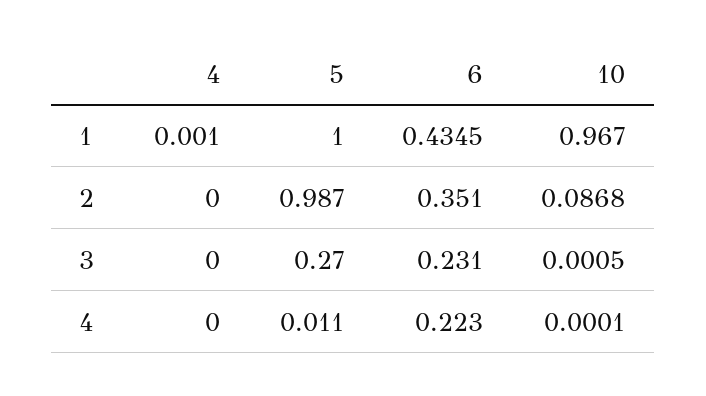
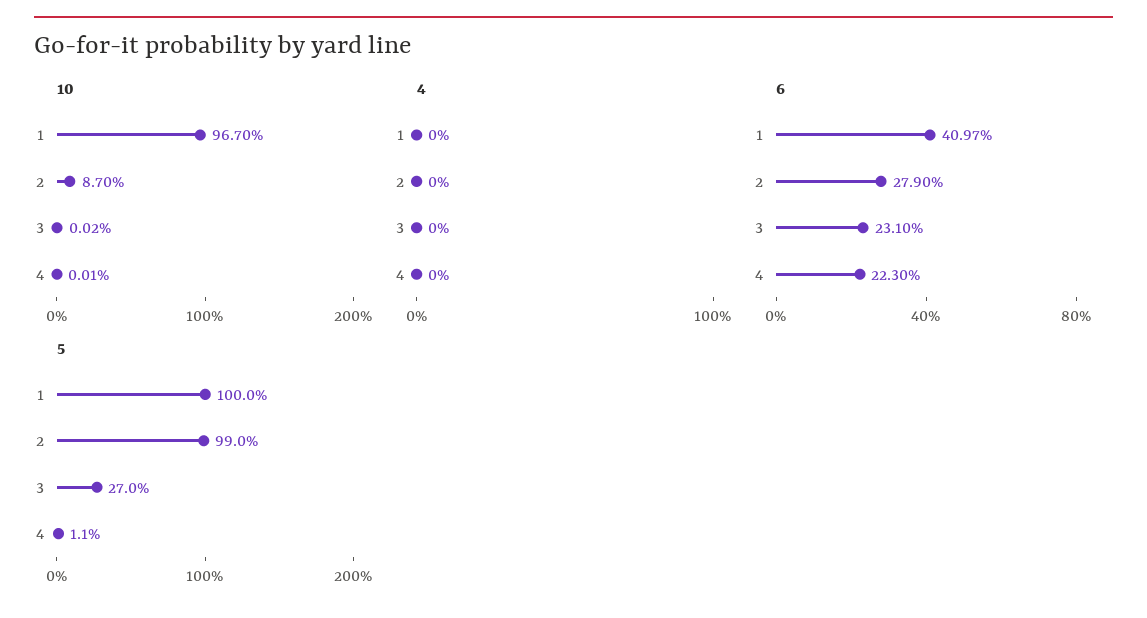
  {
    "4": {
-     "1": 0.001,
+     "1": 0,
      "2": 0,
      "3": 0,
      "4": 0
    },
    "5": {
      "1": 1,
-     "2": 0.987,
+     "2": 0.99,
      "3": 0.27,
      "4": 0.011
    },
    "6": {
-     "1": 0.4345,
+     "1": 0.4097,
-     "2": 0.351,
+     "2": 0.279,
      "3": 0.231,
      "4": 0.223
    },
    "10": {
      "1": 0.967,
-     "2": 0.0868,
+     "2": 0.087,
-     "3": 0.0005,
+     "3": 0.0002,
      "4": 0.0001
    }
  }

